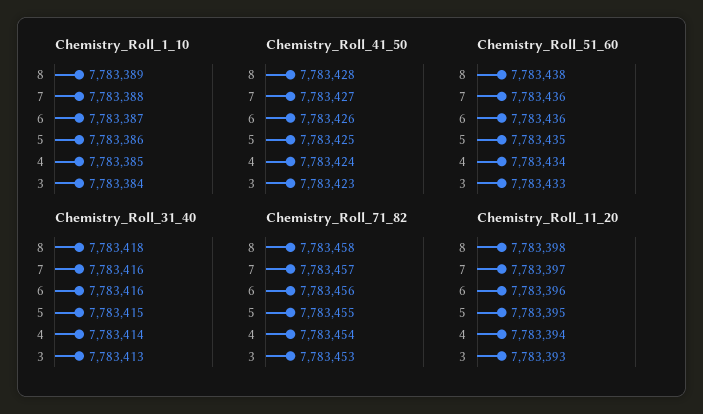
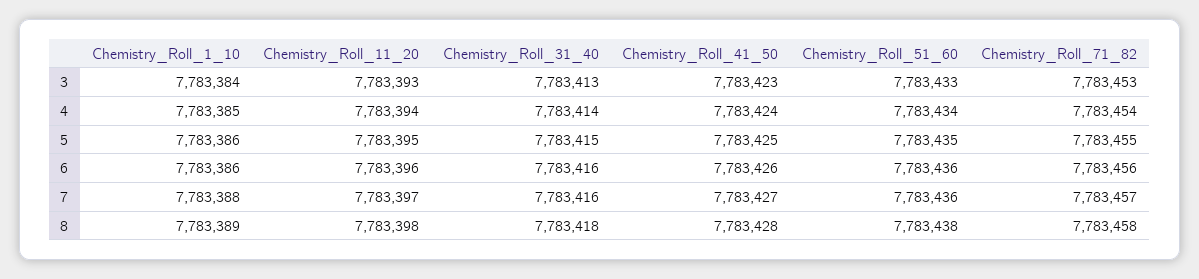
  {
    "Chemistry_Roll_1_10": {
      "8": 7783389,
      "7": 7783388,
-     "6": 7783387,
+     "6": 7783386,
      "5": 7783386,
      "4": 7783385,
      "3": 7783384
    },
    "Chemistry_Roll_41_50": {
      "8": 7783428,
      "7": 7783427,
      "6": 7783426,
      "5": 7783425,
      "4": 7783424,
      "3": 7783423
    },
    "Chemistry_Roll_51_60": {
      "8": 7783438,
      "7": 7783436,
      "6": 7783436,
      "5": 7783435,
      "4": 7783434,
      "3": 7783433
    },
    "Chemistry_Roll_31_40": {
      "8": 7783418,
      "7": 7783416,
      "6": 7783416,
      "5": 7783415,
      "4": 7783414,
      "3": 7783413
    },
    "Chemistry_Roll_71_82": {
      "8": 7783458,
      "7": 7783457,
      "6": 7783456,
      "5": 7783455,
      "4": 7783454,
      "3": 7783453
    },
    "Chemistry_Roll_11_20": {
      "8": 7783398,
      "7": 7783397,
      "6": 7783396,
      "5": 7783395,
      "4": 7783394,
      "3": 7783393
    }
  }

